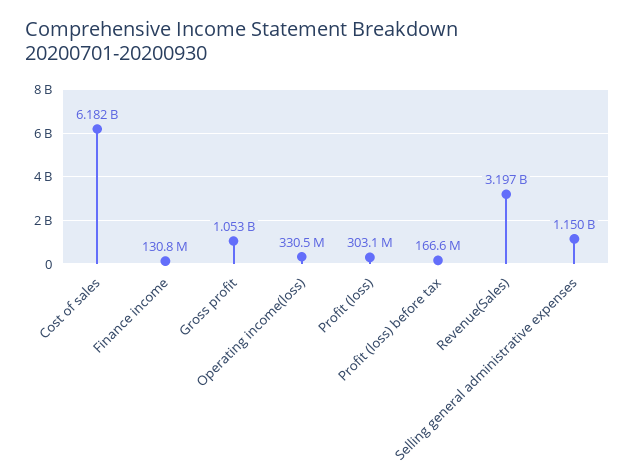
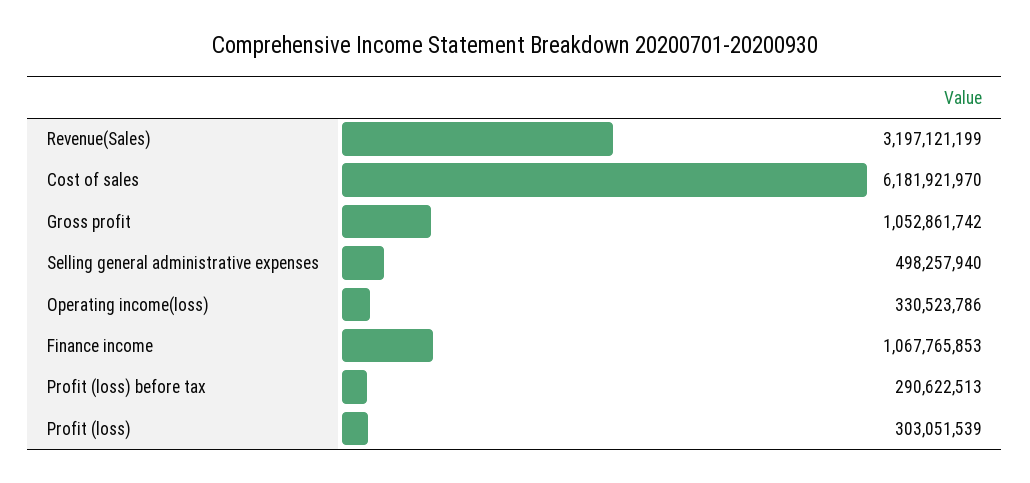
  {
    "Cost of sales": 6181921970,
-   "Finance income": 130800000,
+   "Finance income": 1067765853,
    "Gross profit": 1052861742,
    "Operating income(loss)": 330523786,
    "Profit (loss)": 303051539,
-   "Profit (loss) before tax": 166600000,
+   "Profit (loss) before tax": 290622513,
    "Revenue(Sales)": 3197121199,
-   "Selling general administrative expenses": 1150000000
+   "Selling general administrative expenses": 498257940
  }

